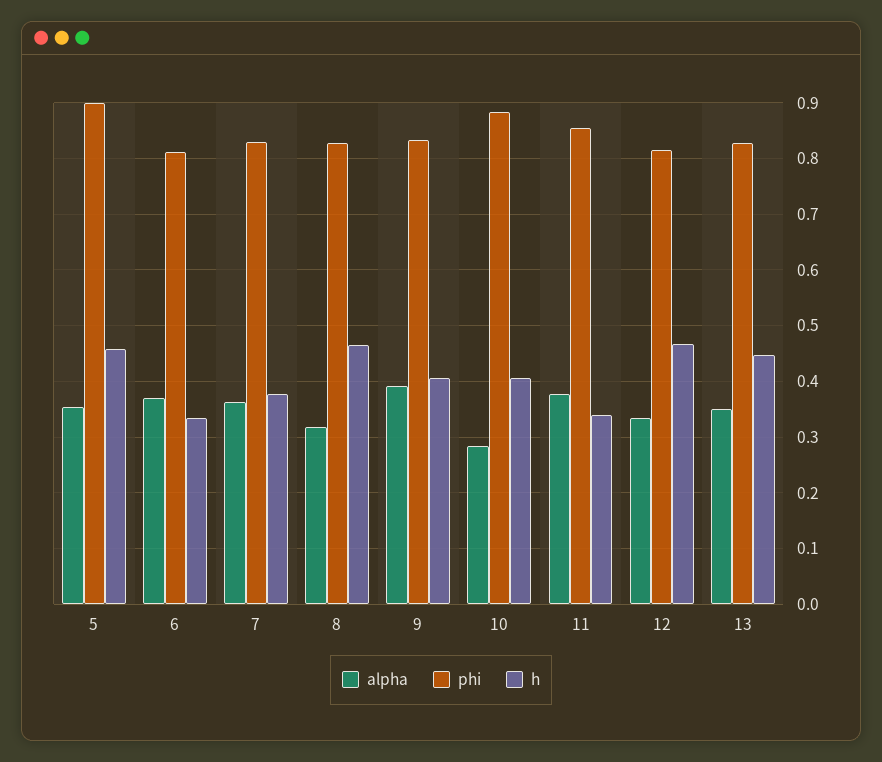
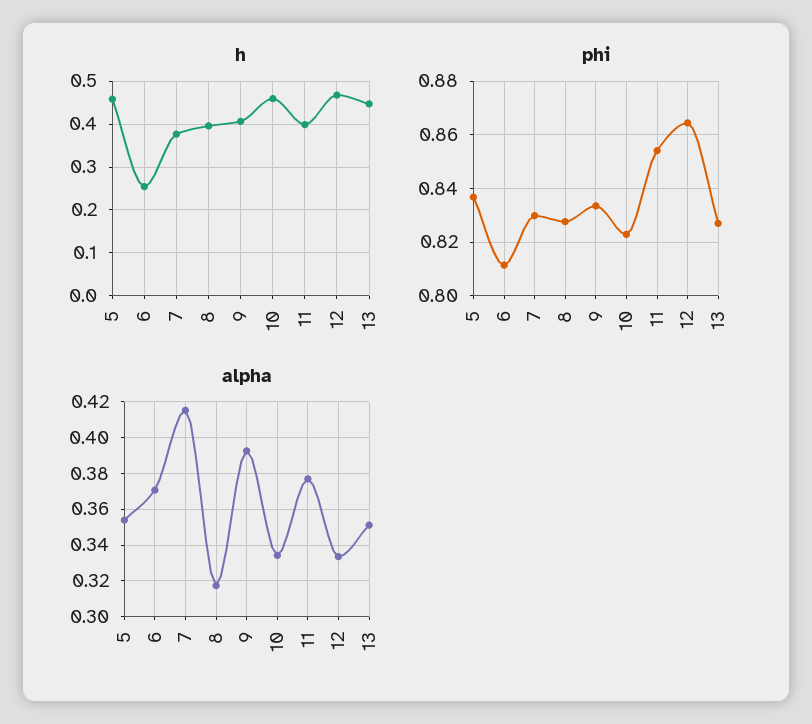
  {
    "alpha": {
      "5": 0.355,
      "6": 0.37,
-     "7": 0.36,
+     "7": 0.415,
      "8": 0.315,
      "9": 0.395,
-     "10": 0.28,
+     "10": 0.335,
      "11": 0.375,
      "12": 0.335,
      "13": 0.35
    },
    "phi": {
-     "5": 0.9,
+     "5": 0.8375,
      "6": 0.8125,
      "7": 0.83,
      "8": 0.8275,
      "9": 0.8325,
-     "10": 0.88,
+     "10": 0.8225,
      "11": 0.855,
-     "12": 0.82,
+     "12": 0.865,
      "13": 0.8275
    },
    "h": {
      "5": 0.46,
-     "6": 0.34,
+     "6": 0.26,
      "7": 0.38,
-     "8": 0.46,
+     "8": 0.4,
      "9": 0.4,
-     "10": 0.4,
+     "10": 0.46,
-     "11": 0.34,
+     "11": 0.4,
      "12": 0.46,
      "13": 0.44
    }
  }

